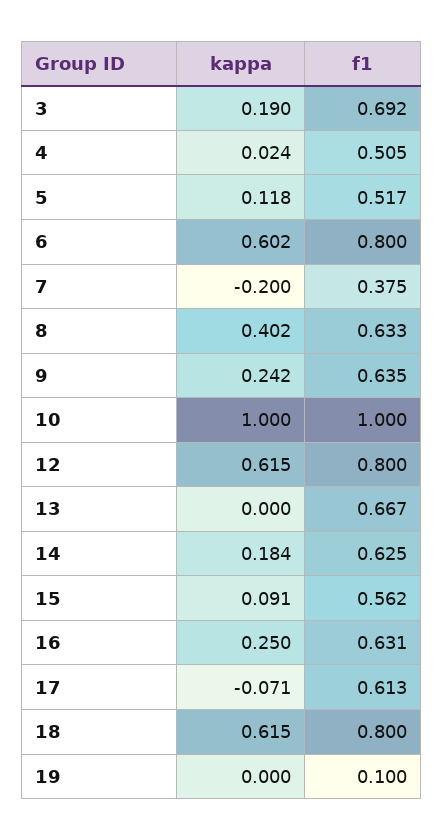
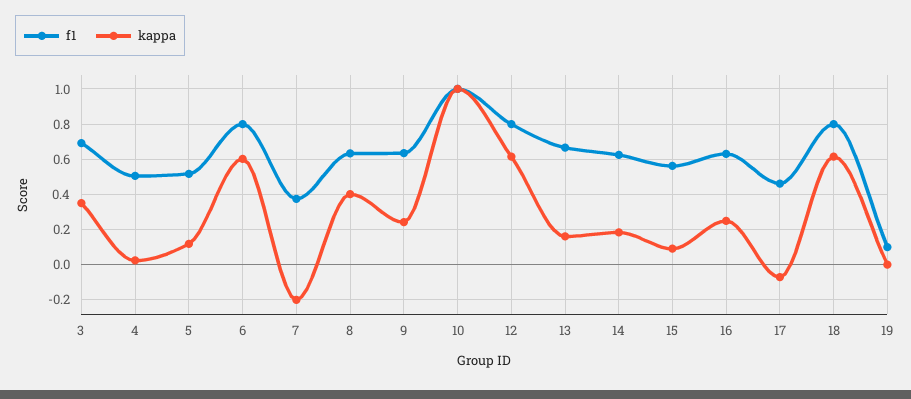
  {
    "kappa": {
-     "3": 0.19,
+     "3": 0.35,
      "4": 0.024,
      "5": 0.118,
      "6": 0.602,
      "7": -0.2,
      "8": 0.402,
      "9": 0.242,
      "10": 1,
      "12": 0.615,
-     "13": 0,
+     "13": 0.15,
      "14": 0.184,
      "15": 0.091,
      "16": 0.25,
      "17": -0.071,
      "18": 0.615,
      "19": 0
    },
    "f1": {
      "3": 0.692,
      "4": 0.505,
      "5": 0.517,
      "6": 0.8,
      "7": 0.375,
      "8": 0.633,
      "9": 0.635,
      "10": 1,
      "12": 0.8,
      "13": 0.667,
      "14": 0.625,
      "15": 0.562,
      "16": 0.631,
-     "17": 0.613,
+     "17": 0.45,
      "18": 0.8,
      "19": 0.1
    }
  }

